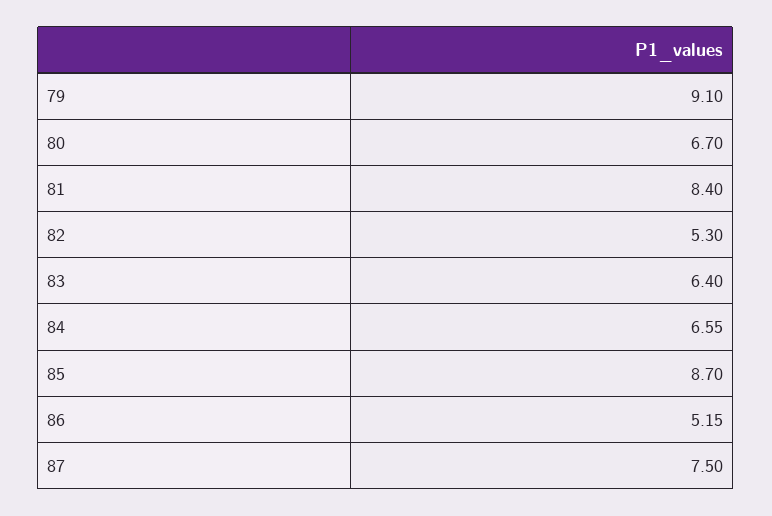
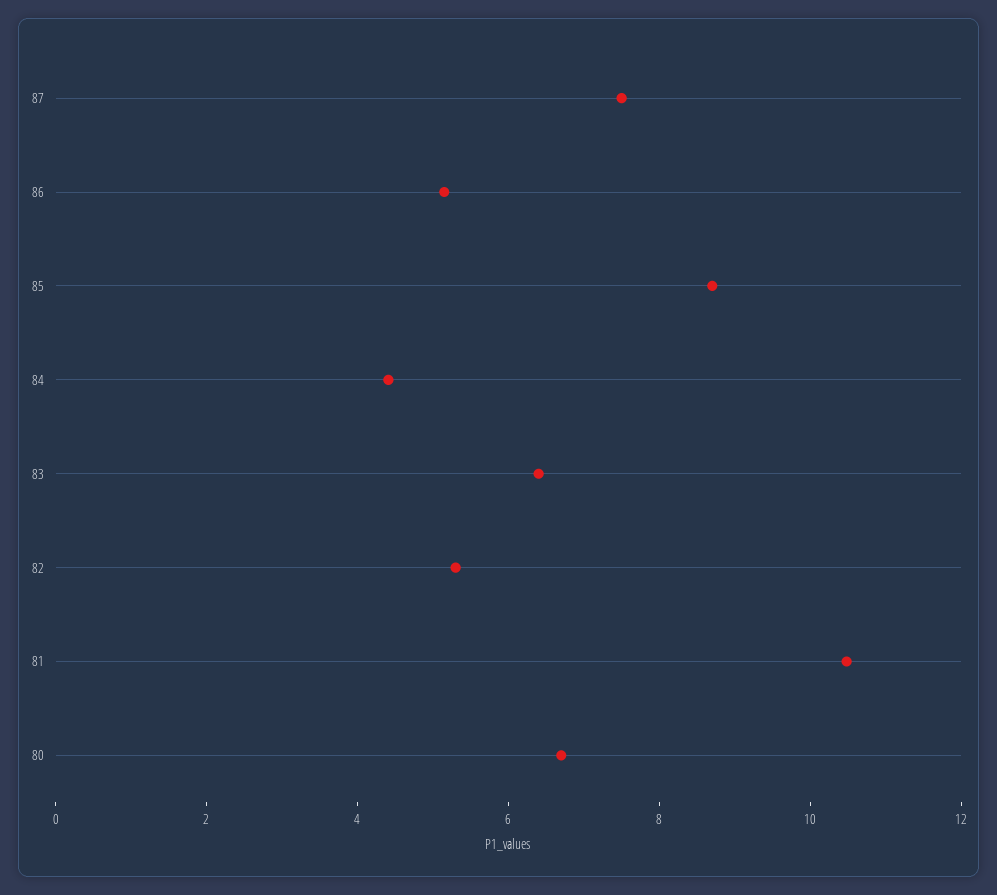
  {
-   "79": 9.1,
    "80": 6.7,
-   "81": 8.4,
+   "81": 10.5,
    "82": 5.3,
    "83": 6.4,
-   "84": 6.55,
+   "84": 4.5,
    "85": 8.7,
    "86": 5.15,
    "87": 7.5
  }

